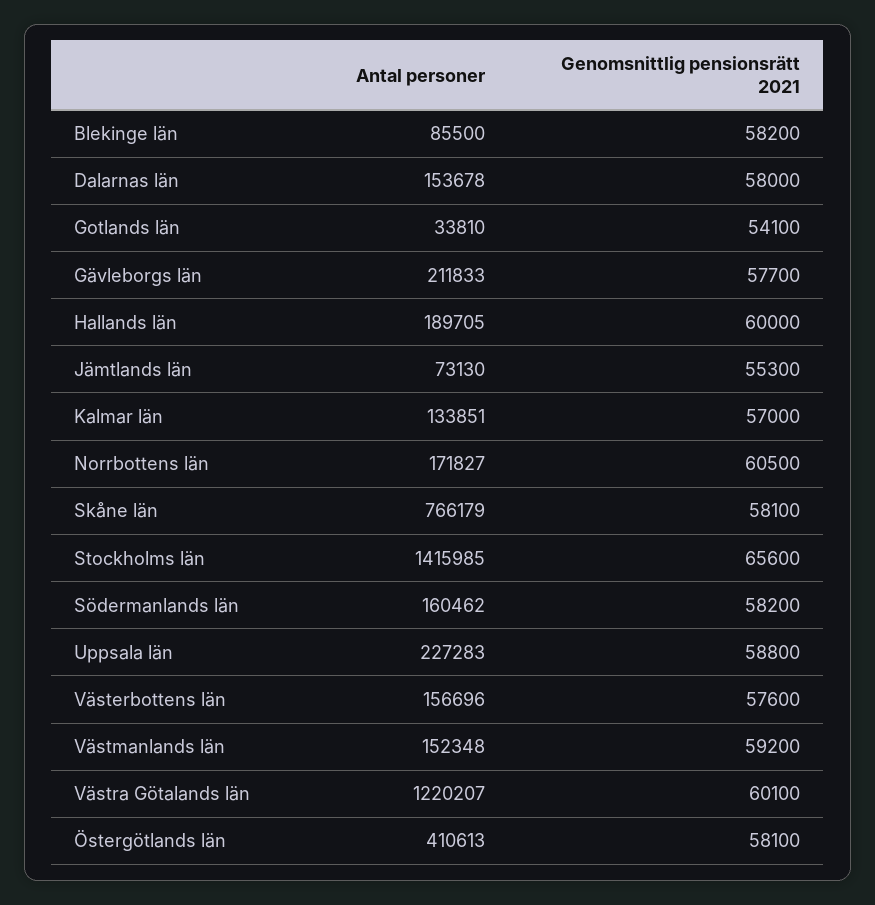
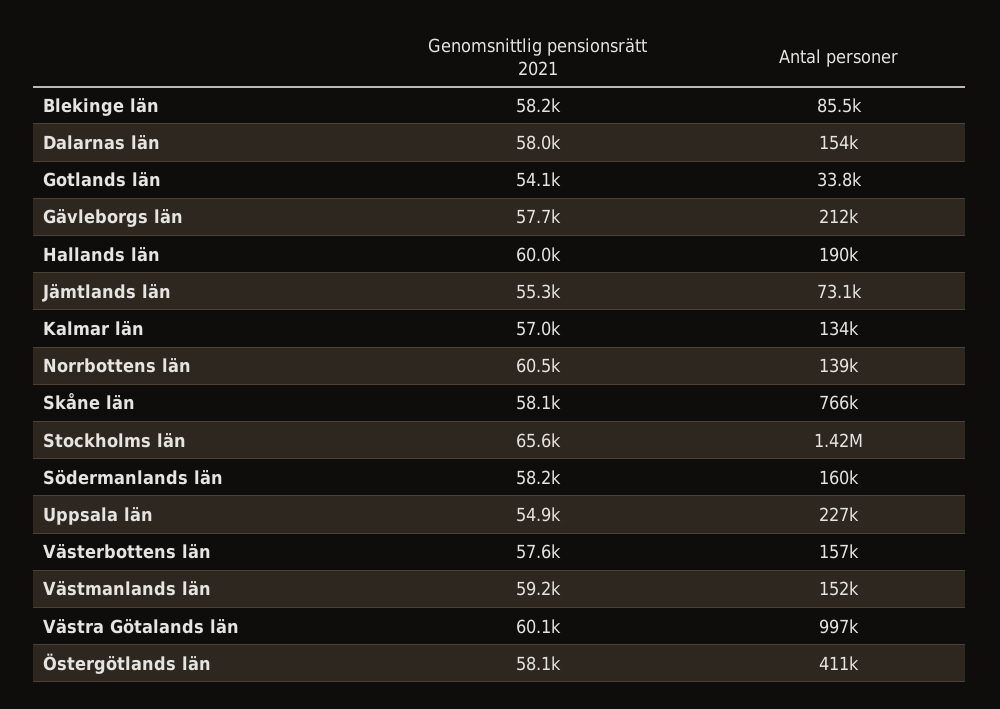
  {
    "Antal personer": {
      "Blekinge län": 85500,
      "Dalarnas län": 153678,
      "Gotlands län": 33810,
      "Gävleborgs län": 211833,
      "Hallands län": 189705,
      "Jämtlands län": 73130,
      "Kalmar län": 133851,
-     "Norrbottens län": 171827,
+     "Norrbottens län": 139000,
      "Skåne län": 766179,
      "Stockholms län": 1415985,
      "Södermanlands län": 160462,
      "Uppsala län": 227283,
      "Västerbottens län": 156696,
      "Västmanlands län": 152348,
-     "Västra Götalands län": 1220207,
+     "Västra Götalands län": 997000,
      "Östergötlands län": 410613
    },
    "Genomsnittlig pensionsrätt 2021": {
      "Blekinge län": 58200,
      "Dalarnas län": 58000,
      "Gotlands län": 54100,
      "Gävleborgs län": 57700,
      "Hallands län": 60000,
      "Jämtlands län": 55300,
      "Kalmar län": 57000,
      "Norrbottens län": 60500,
      "Skåne län": 58100,
      "Stockholms län": 65600,
      "Södermanlands län": 58200,
-     "Uppsala län": 58800,
+     "Uppsala län": 54900,
      "Västerbottens län": 57600,
      "Västmanlands län": 59200,
      "Västra Götalands län": 60100,
      "Östergötlands län": 58100
    }
  }

